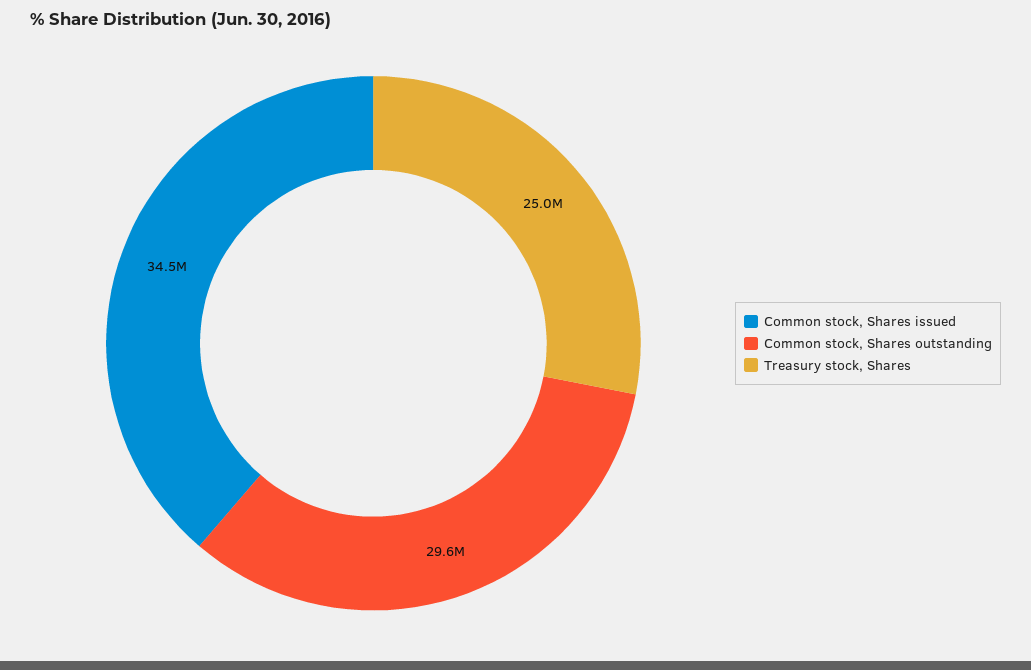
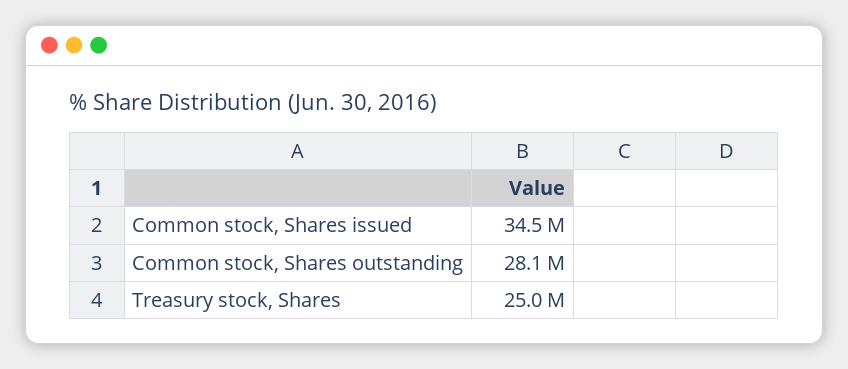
  {
    "Common stock, Shares issued": 34500000,
-   "Common stock, Shares outstanding": 29600000,
+   "Common stock, Shares outstanding": 28100000,
    "Treasury stock, Shares": 25000000
  }

